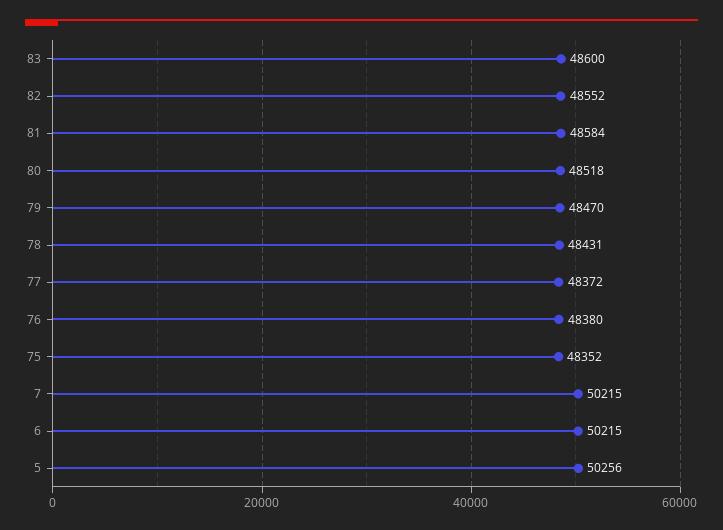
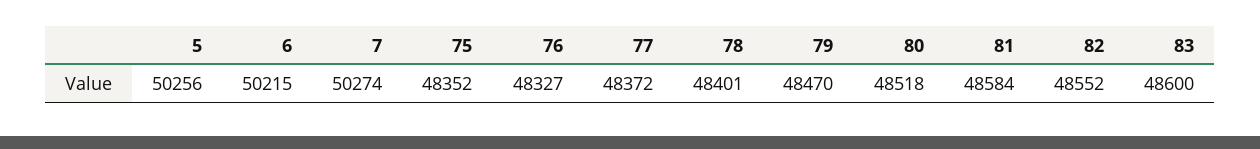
  {
    "83": 48600,
    "82": 48552,
    "81": 48584,
    "80": 48518,
    "79": 48470,
-   "78": 48431,
+   "78": 48401,
    "77": 48372,
-   "76": 48380,
+   "76": 48327,
    "75": 48352,
-   "7": 50215,
+   "7": 50274,
    "6": 50215,
    "5": 50256
  }

